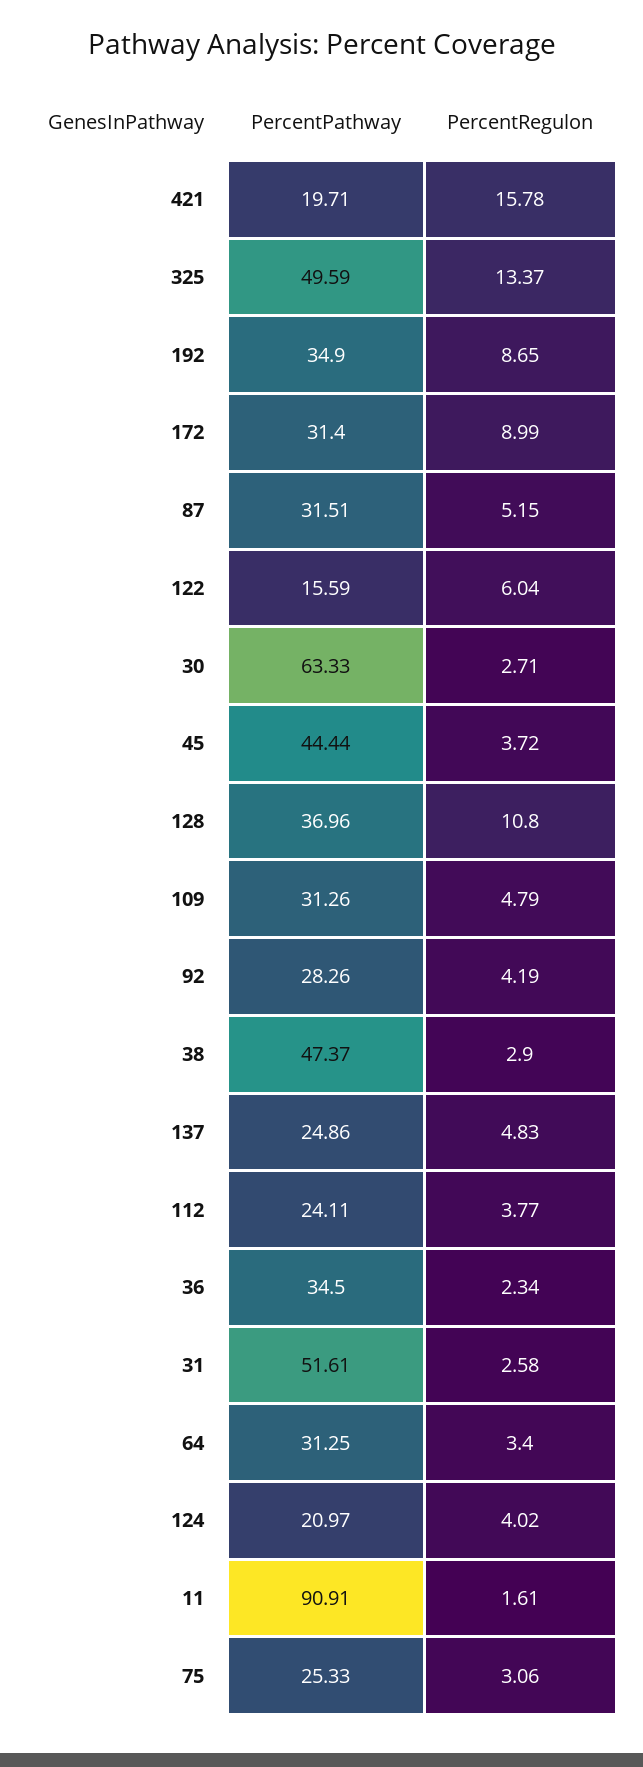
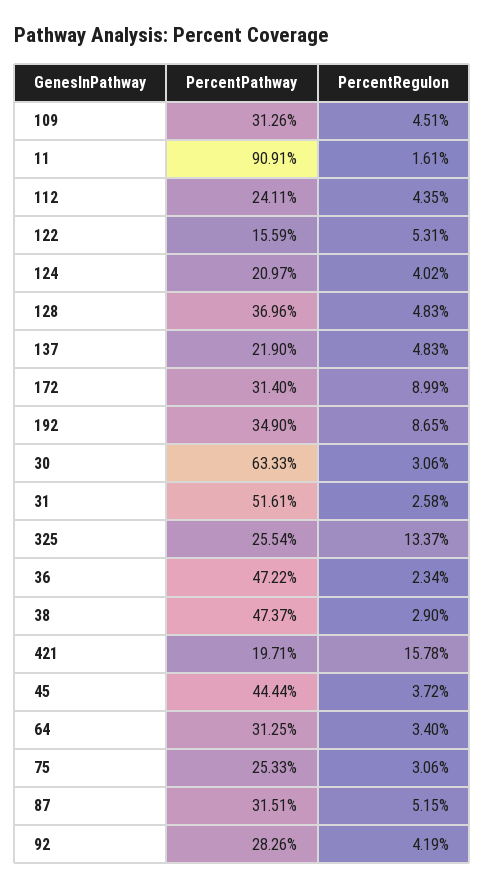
  {
    "PercentPathway": {
      "421": 19.71,
-     "325": 49.59,
+     "325": 25.54,
      "192": 34.9,
      "172": 31.4,
      "87": 31.51,
      "122": 15.59,
      "30": 63.33,
      "45": 44.44,
      "128": 36.96,
      "109": 31.26,
      "92": 28.26,
      "38": 47.37,
-     "137": 24.86,
+     "137": 21.9,
      "112": 24.11,
-     "36": 34.5,
+     "36": 47.22,
      "31": 51.61,
      "64": 31.25,
      "124": 20.97,
      "11": 90.91,
      "75": 25.33
    },
    "PercentRegulon": {
      "421": 15.78,
      "325": 13.37,
      "192": 8.65,
      "172": 8.99,
      "87": 5.15,
-     "122": 6.04,
+     "122": 5.31,
-     "30": 2.71,
+     "30": 3.06,
      "45": 3.72,
-     "128": 10.8,
+     "128": 4.83,
-     "109": 4.79,
+     "109": 4.51,
      "92": 4.19,
      "38": 2.9,
      "137": 4.83,
-     "112": 3.77,
+     "112": 4.35,
      "36": 2.34,
      "31": 2.58,
      "64": 3.4,
      "124": 4.02,
      "11": 1.61,
      "75": 3.06
    }
  }

